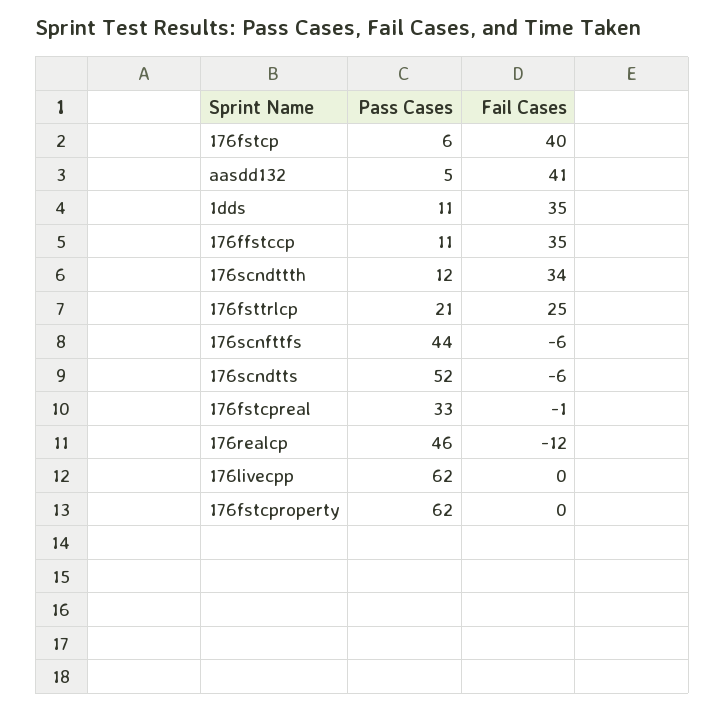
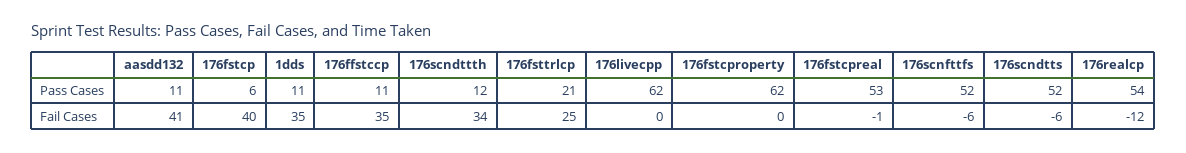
  {
    "Pass Cases": {
      "176fstcp": 6,
-     "aasdd132": 5,
+     "aasdd132": 11,
      "1dds": 11,
      "176ffstccp": 11,
      "176scndttth": 12,
      "176fsttrlcp": 21,
-     "176scnfttfs": 44,
+     "176scnfttfs": 52,
      "176scndtts": 52,
-     "176fstcpreal": 33,
+     "176fstcpreal": 53,
-     "176realcp": 46,
+     "176realcp": 54,
      "176livecpp": 62,
      "176fstcproperty": 62
    },
    "Fail Cases": {
      "176fstcp": 40,
      "aasdd132": 41,
      "1dds": 35,
      "176ffstccp": 35,
      "176scndttth": 34,
      "176fsttrlcp": 25,
      "176scnfttfs": -6,
      "176scndtts": -6,
      "176fstcpreal": -1,
      "176realcp": -12,
      "176livecpp": 0,
      "176fstcproperty": 0
    }
  }

